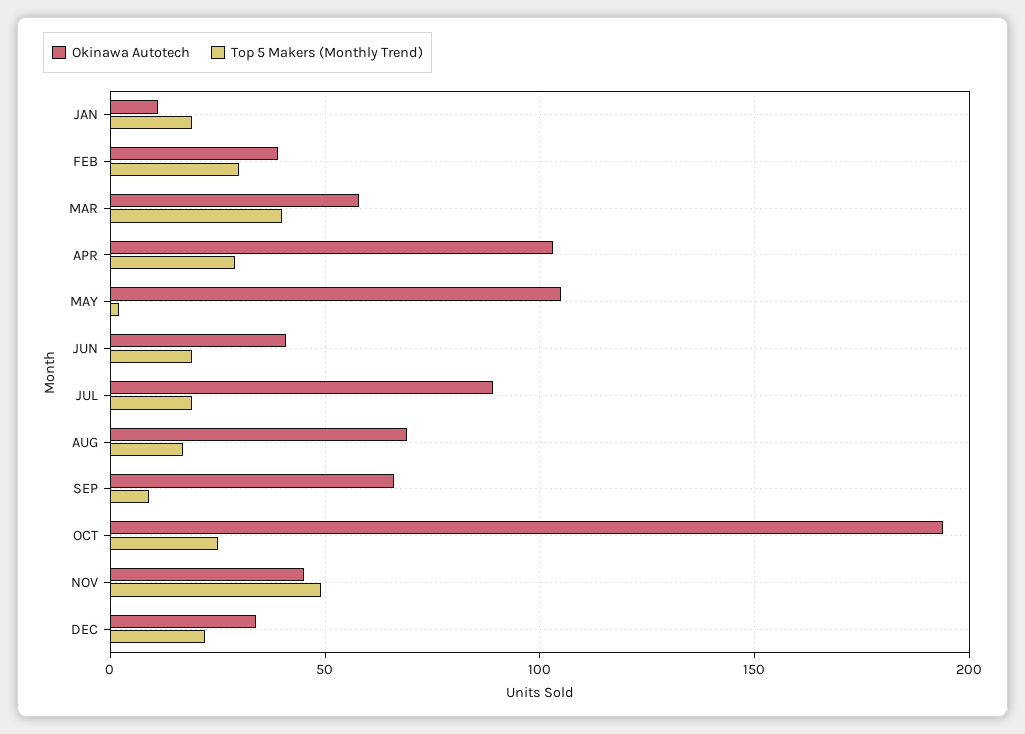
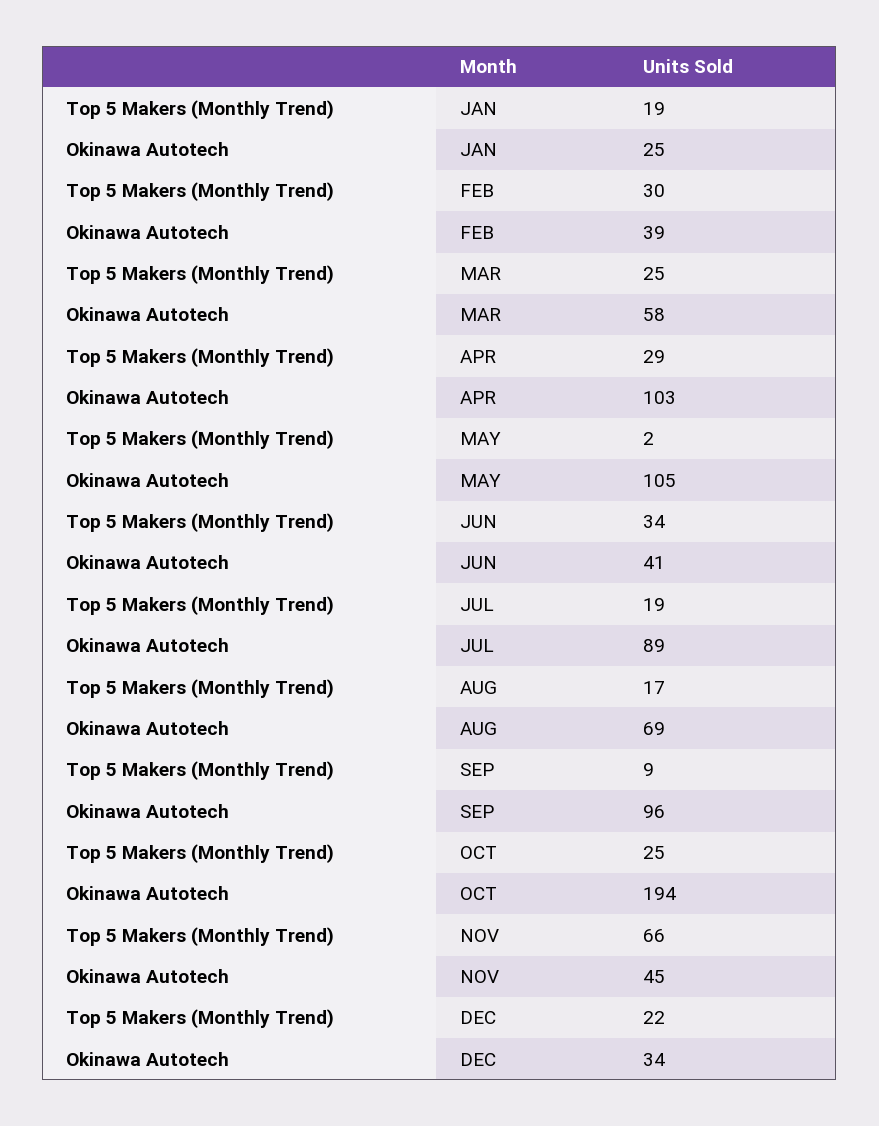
  {
    "Okinawa Autotech": {
-     "JAN": 10,
+     "JAN": 25,
      "FEB": 39,
      "MAR": 58,
      "APR": 103,
      "MAY": 105,
      "JUN": 41,
      "JUL": 89,
      "AUG": 69,
-     "SEP": 65,
+     "SEP": 96,
      "OCT": 194,
      "NOV": 45,
      "DEC": 34
    },
    "Top 5 Makers (Monthly Trend)": {
      "JAN": 19,
      "FEB": 30,
-     "MAR": 40,
+     "MAR": 25,
      "APR": 29,
      "MAY": 2,
-     "JUN": 20,
+     "JUN": 34,
      "JUL": 19,
      "AUG": 17,
      "SEP": 9,
      "OCT": 25,
-     "NOV": 50,
+     "NOV": 66,
      "DEC": 22
    }
  }

